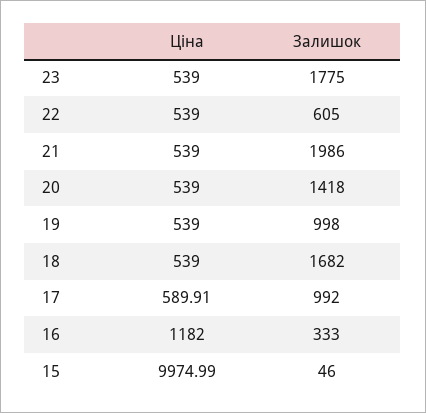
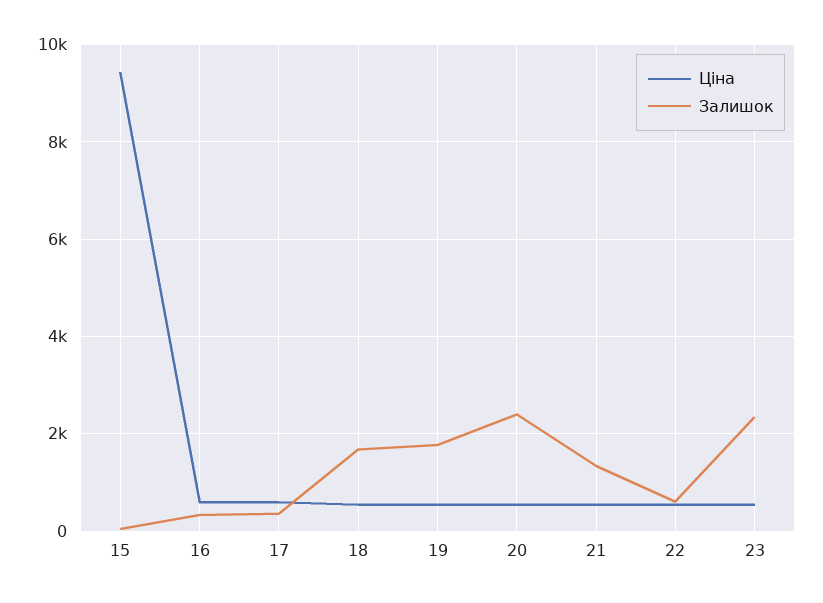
  {
    "Ціна": {
      "23": 539,
      "22": 539,
      "21": 539,
      "20": 539,
      "19": 539,
      "18": 539,
      "17": 589.91,
-     "16": 1182,
+     "16": 600,
-     "15": 9974.99
+     "15": 9400
    },
    "Залишок": {
-     "23": 1775,
+     "23": 2400,
      "22": 605,
-     "21": 1986,
+     "21": 1400,
-     "20": 1418,
+     "20": 2400,
-     "19": 998,
+     "19": 1800,
      "18": 1682,
-     "17": 992,
+     "17": 400,
      "16": 333,
      "15": 46
    }
  }

